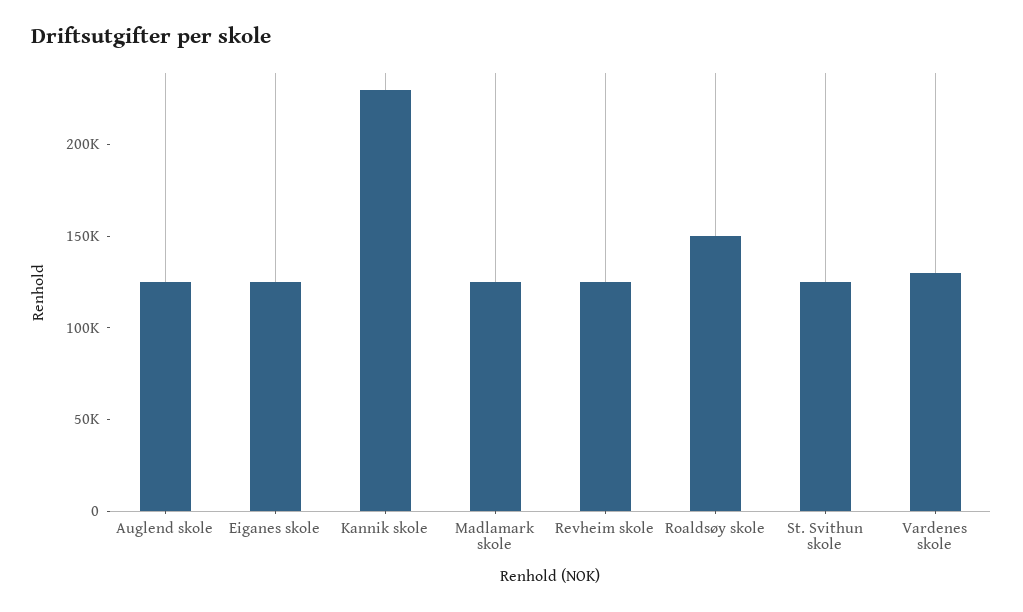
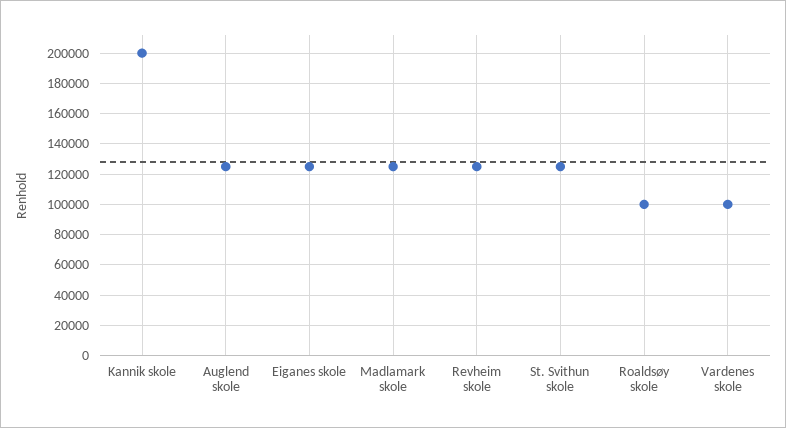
  {
    "Auglend skole": 125000,
    "Eiganes skole": 125000,
-   "Kannik skole": 230000,
+   "Kannik skole": 200000,
    "Madlamark skole": 125000,
    "Revheim skole": 125000,
-   "Roaldsøy skole": 150000,
+   "Roaldsøy skole": 100000,
    "St. Svithun skole": 125000,
-   "Vardenes skole": 130000
+   "Vardenes skole": 100000
  }

